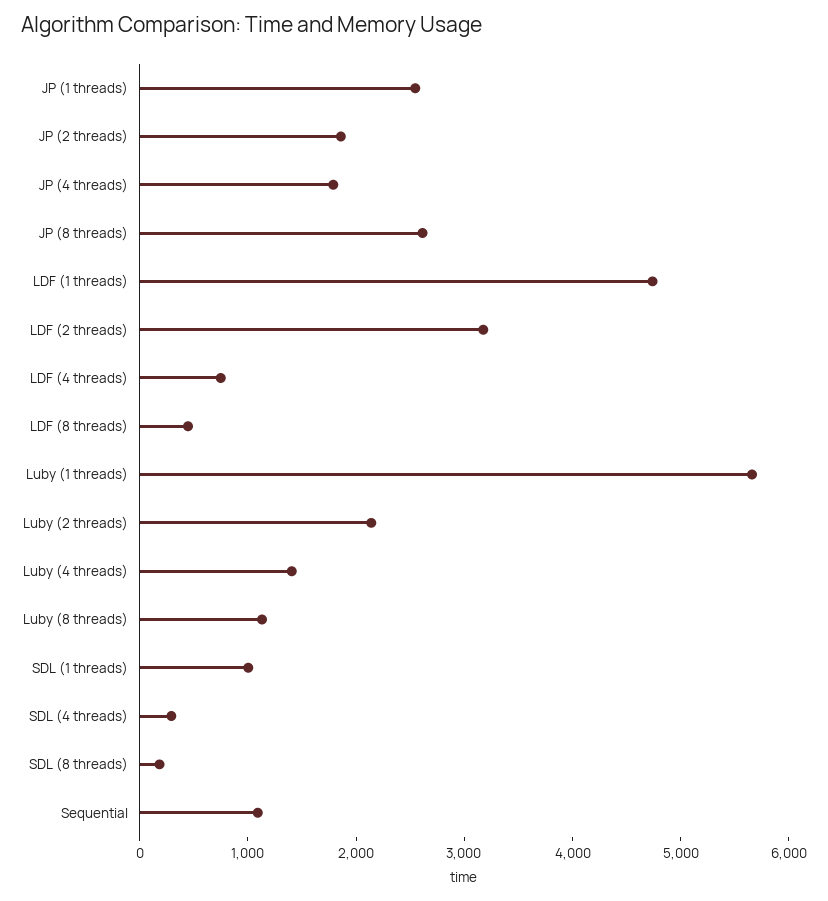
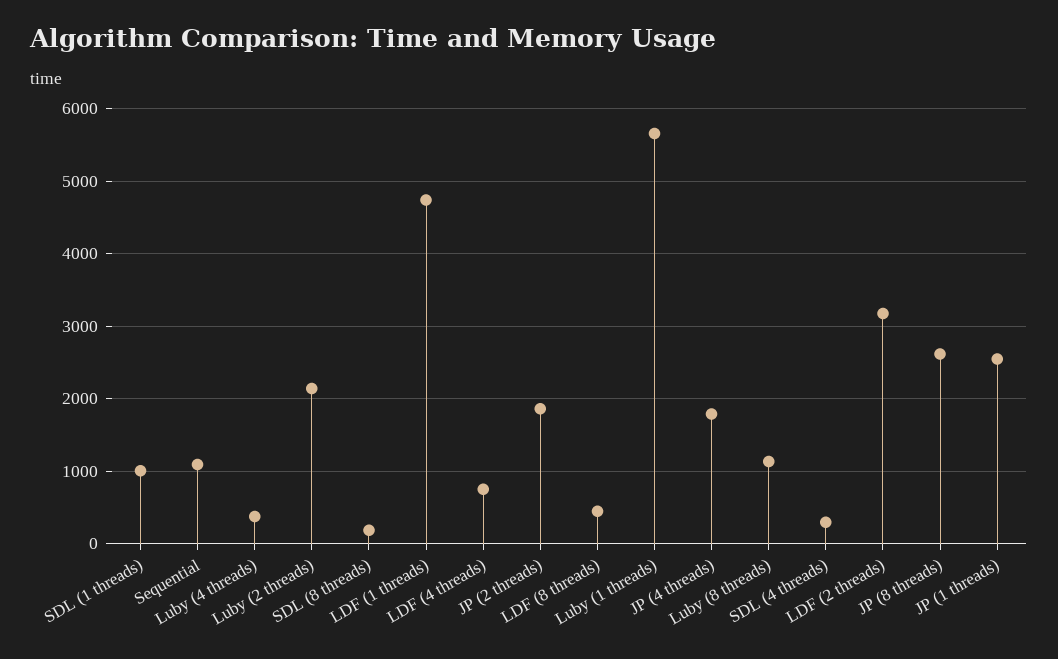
  {
    "JP (1 threads)": 2500,
    "JP (2 threads)": 1900,
    "JP (4 threads)": 1800,
    "JP (8 threads)": 2600,
    "LDF (1 threads)": 4700,
    "LDF (2 threads)": 3200,
    "LDF (4 threads)": 700,
    "LDF (8 threads)": 400,
    "Luby (1 threads)": 5700,
    "Luby (2 threads)": 2100,
-   "Luby (4 threads)": 1400,
+   "Luby (4 threads)": 400,
    "Luby (8 threads)": 1100,
    "SDL (1 threads)": 1000,
    "SDL (4 threads)": 300,
    "SDL (8 threads)": 200,
    "Sequential": 1100
  }

